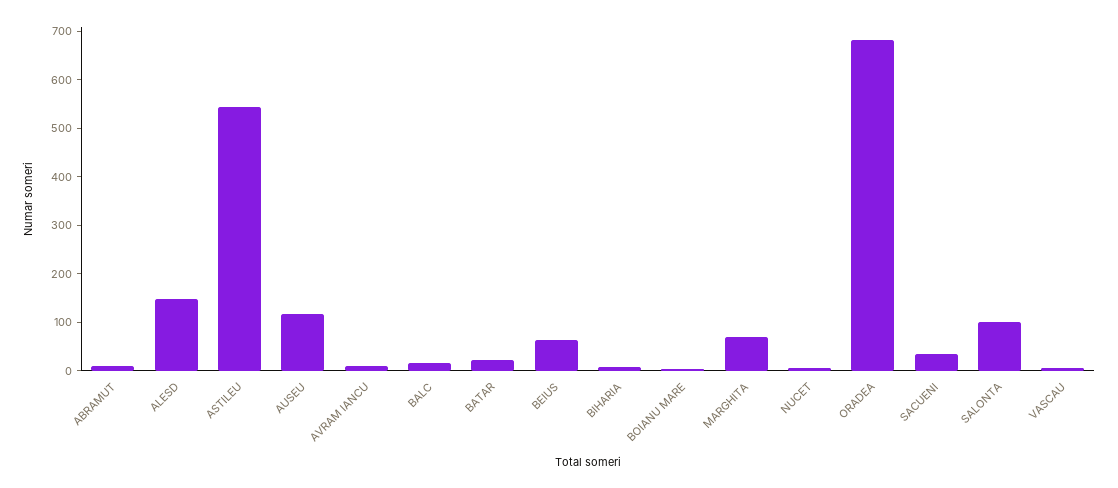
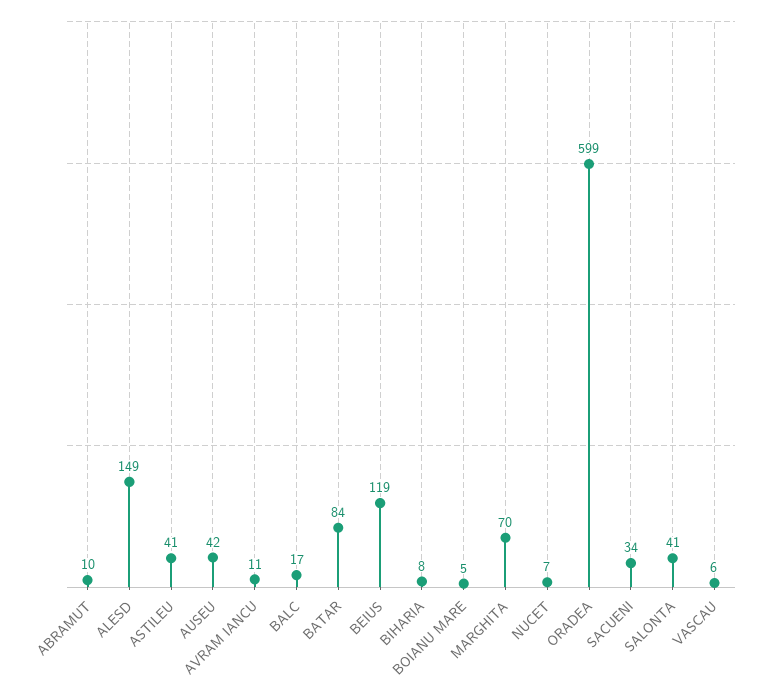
  {
    "ABRAMUT": 10,
    "ALESD": 149,
-   "ASTILEU": 540,
+   "ASTILEU": 41,
-   "AUSEU": 120,
+   "AUSEU": 42,
    "AVRAM IANCU": 11,
    "BALC": 17,
-   "BATAR": 20,
+   "BATAR": 84,
-   "BEIUS": 60,
+   "BEIUS": 119,
    "BIHARIA": 8,
    "BOIANU MARE": 5,
    "MARGHITA": 70,
    "NUCET": 7,
-   "ORADEA": 680,
+   "ORADEA": 599,
    "SACUENI": 34,
-   "SALONTA": 100,
+   "SALONTA": 41,
    "VASCAU": 6
  }

